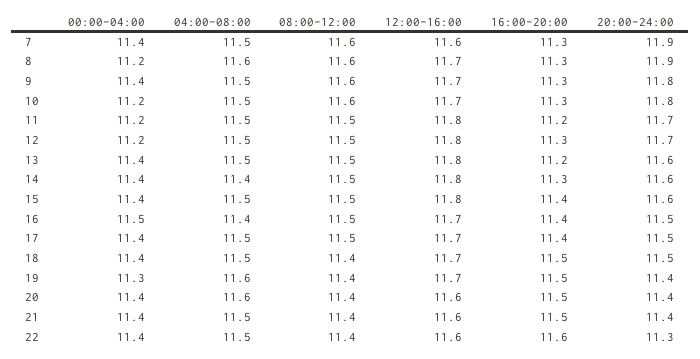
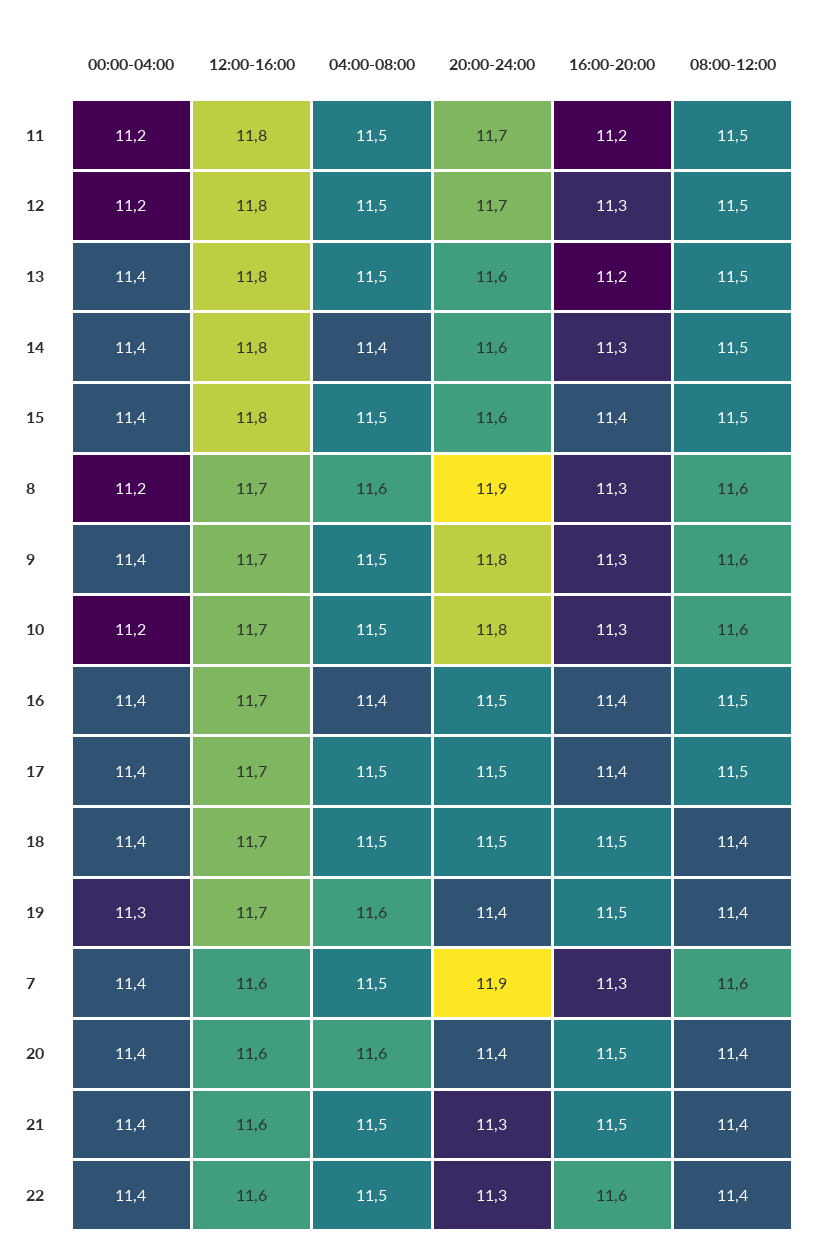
  {
    "00:00-04:00": {
      "7": 11.4,
      "8": 11.2,
      "9": 11.4,
      "10": 11.2,
      "11": 11.2,
      "12": 11.2,
      "13": 11.4,
      "14": 11.4,
      "15": 11.4,
-     "16": 11.5,
+     "16": 11.4,
      "17": 11.4,
      "18": 11.4,
      "19": 11.3,
      "20": 11.4,
      "21": 11.4,
      "22": 11.4
    },
    "04:00-08:00": {
      "7": 11.5,
      "8": 11.6,
      "9": 11.5,
      "10": 11.5,
      "11": 11.5,
      "12": 11.5,
      "13": 11.5,
      "14": 11.4,
      "15": 11.5,
      "16": 11.4,
      "17": 11.5,
      "18": 11.5,
      "19": 11.6,
      "20": 11.6,
      "21": 11.5,
      "22": 11.5
    },
    "08:00-12:00": {
      "7": 11.6,
      "8": 11.6,
      "9": 11.6,
      "10": 11.6,
      "11": 11.5,
      "12": 11.5,
      "13": 11.5,
      "14": 11.5,
      "15": 11.5,
      "16": 11.5,
      "17": 11.5,
      "18": 11.4,
      "19": 11.4,
      "20": 11.4,
      "21": 11.4,
      "22": 11.4
    },
    "12:00-16:00": {
      "7": 11.6,
      "8": 11.7,
      "9": 11.7,
      "10": 11.7,
      "11": 11.8,
      "12": 11.8,
      "13": 11.8,
      "14": 11.8,
      "15": 11.8,
      "16": 11.7,
      "17": 11.7,
      "18": 11.7,
      "19": 11.7,
      "20": 11.6,
      "21": 11.6,
      "22": 11.6
    },
    "16:00-20:00": {
      "7": 11.3,
      "8": 11.3,
      "9": 11.3,
      "10": 11.3,
      "11": 11.2,
      "12": 11.3,
      "13": 11.2,
      "14": 11.3,
      "15": 11.4,
      "16": 11.4,
      "17": 11.4,
      "18": 11.5,
      "19": 11.5,
      "20": 11.5,
      "21": 11.5,
      "22": 11.6
    },
    "20:00-24:00": {
      "7": 11.9,
      "8": 11.9,
      "9": 11.8,
      "10": 11.8,
      "11": 11.7,
      "12": 11.7,
      "13": 11.6,
      "14": 11.6,
      "15": 11.6,
      "16": 11.5,
      "17": 11.5,
      "18": 11.5,
      "19": 11.4,
      "20": 11.4,
-     "21": 11.4,
+     "21": 11.3,
      "22": 11.3
    }
  }

